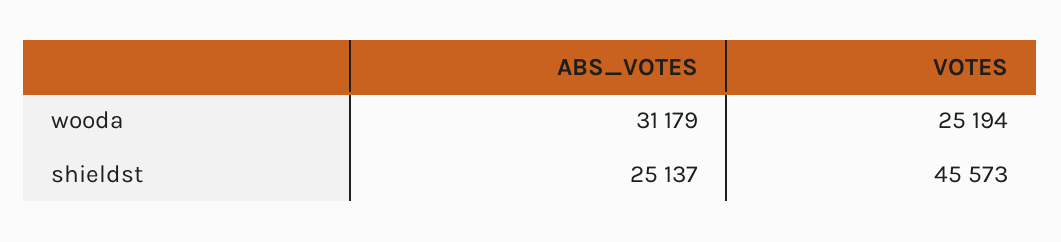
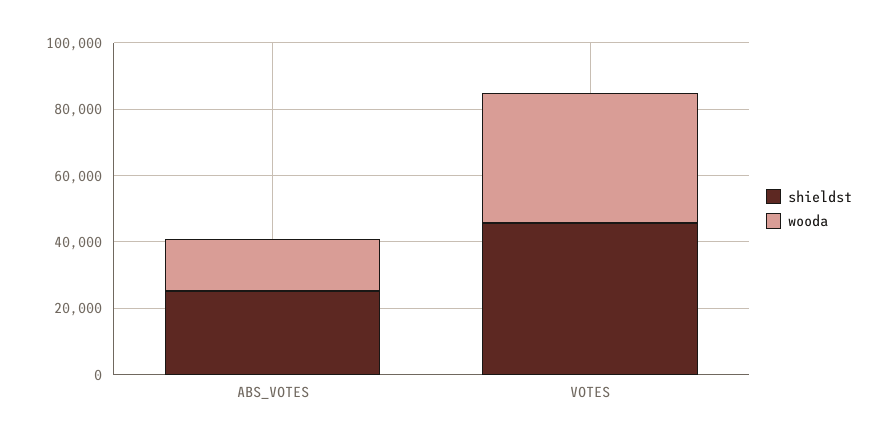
  {
    "wooda": {
-     "ABS_VOTES": 31179,
+     "ABS_VOTES": 15000,
-     "VOTES": 25194
+     "VOTES": 40000
    },
    "shieldst": {
      "ABS_VOTES": 25137,
      "VOTES": 45573
    }
  }

